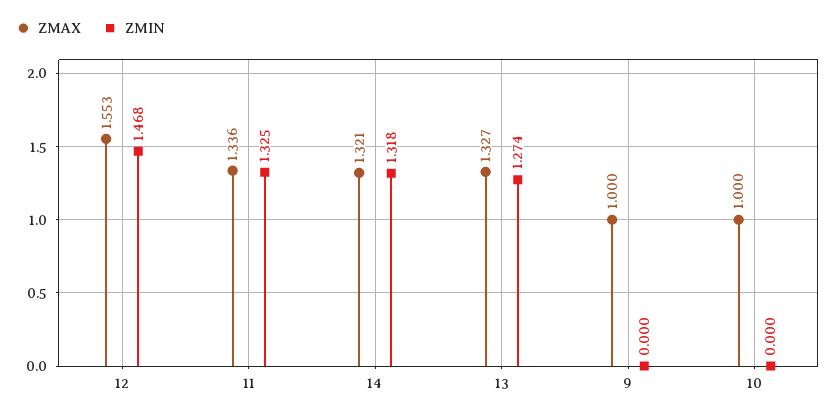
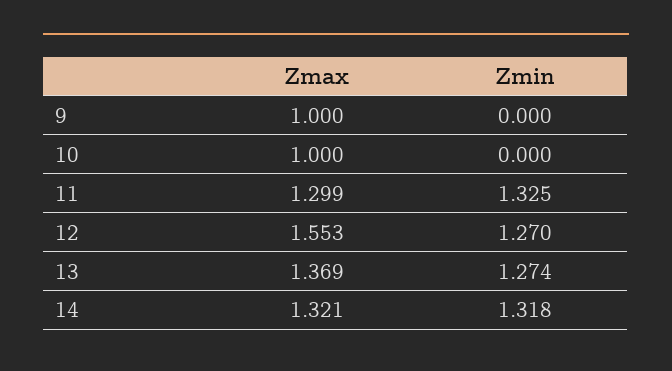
  {
    "ZMAX": {
      "12": 1.553,
-     "11": 1.336,
+     "11": 1.299,
      "14": 1.321,
-     "13": 1.327,
+     "13": 1.369,
      "9": 1,
      "10": 1
    },
    "ZMIN": {
-     "12": 1.468,
+     "12": 1.27,
      "11": 1.325,
      "14": 1.318,
      "13": 1.274,
      "9": 0,
      "10": 0
    }
  }

